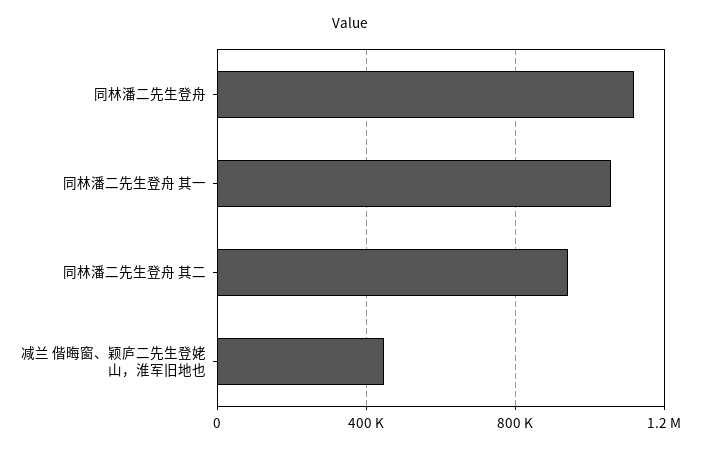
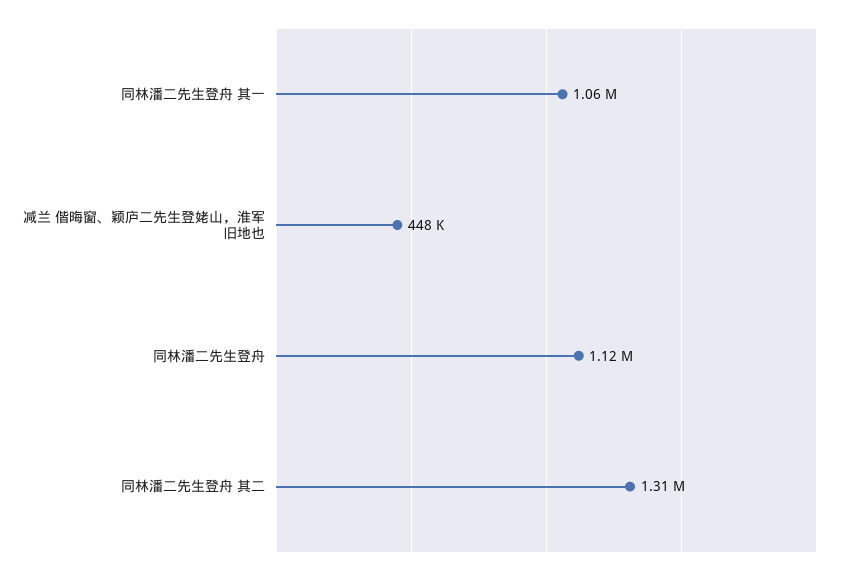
  {
    "同林潘二先生登舟": 1120000,
    "同林潘二先生登舟 其一": 1060000,
-   "同林潘二先生登舟 其二": 950000,
+   "同林潘二先生登舟 其二": 1310000,
    "减兰 偕晦窗、颖庐二先生登姥山，淮军旧地也": 448000
  }

